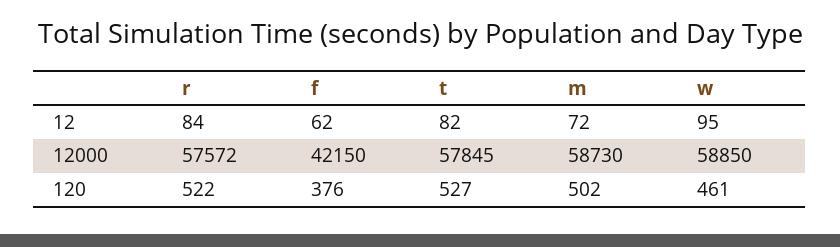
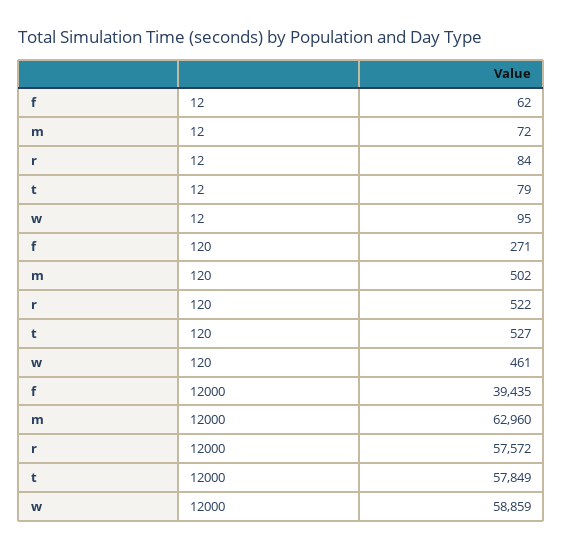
  {
    "r": {
      "12": 84,
      "12000": 57572,
      "120": 522
    },
    "f": {
      "12": 62,
-     "12000": 42150,
+     "12000": 39435,
-     "120": 376
+     "120": 271
    },
    "t": {
-     "12": 82,
+     "12": 79,
-     "12000": 57845,
+     "12000": 57849,
      "120": 527
    },
    "m": {
      "12": 72,
-     "12000": 58730,
+     "12000": 62960,
      "120": 502
    },
    "w": {
      "12": 95,
-     "12000": 58850,
+     "12000": 58859,
      "120": 461
    }
  }

